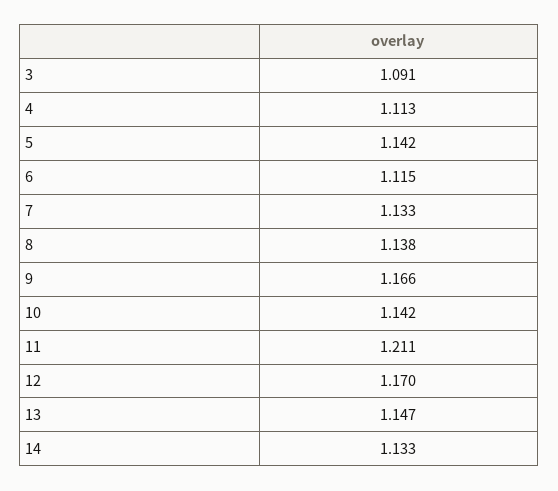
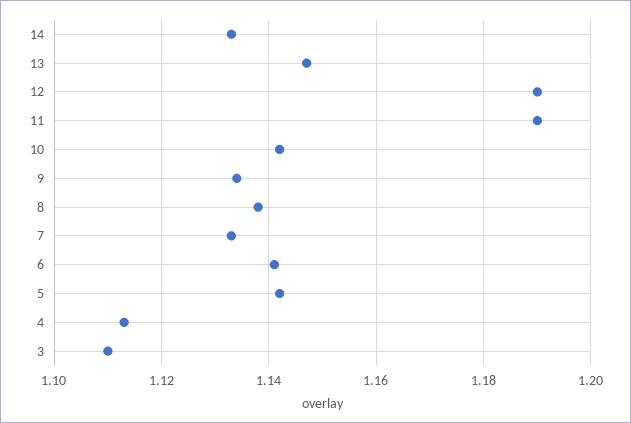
  {
-   "3": 1.091,
+   "3": 1.11,
    "4": 1.113,
    "5": 1.142,
-   "6": 1.115,
+   "6": 1.14,
    "7": 1.133,
    "8": 1.138,
-   "9": 1.166,
+   "9": 1.135,
    "10": 1.142,
-   "11": 1.211,
+   "11": 1.19,
-   "12": 1.17,
+   "12": 1.19,
    "13": 1.147,
    "14": 1.133
  }

